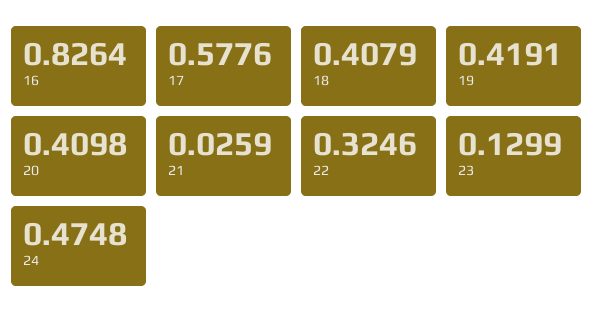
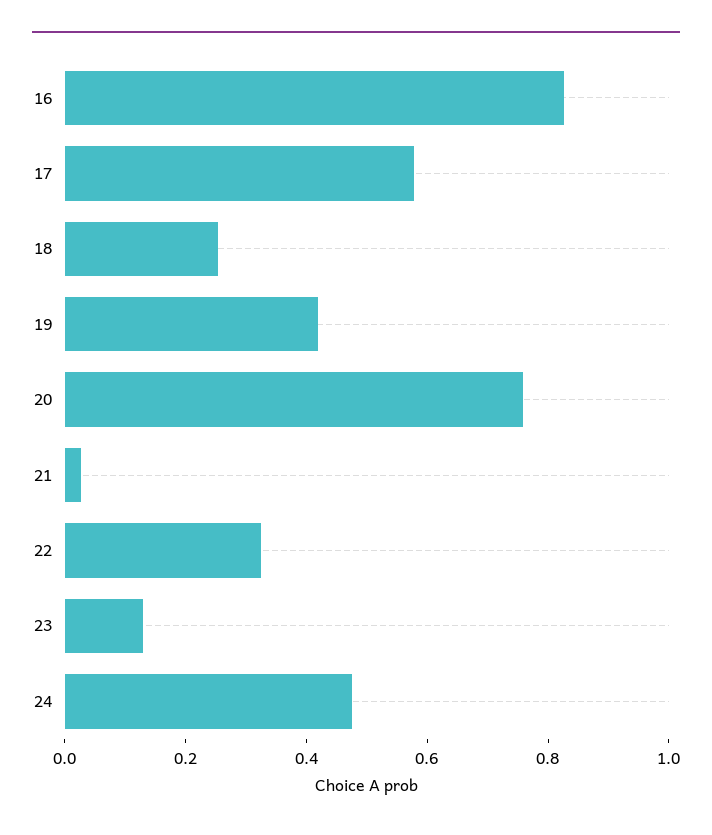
  {
    "16": 0.8264,
    "17": 0.5776,
-   "18": 0.4079,
+   "18": 0.25,
    "19": 0.4191,
-   "20": 0.4098,
+   "20": 0.75,
    "21": 0.0259,
    "22": 0.3246,
    "23": 0.1299,
    "24": 0.4748
  }

